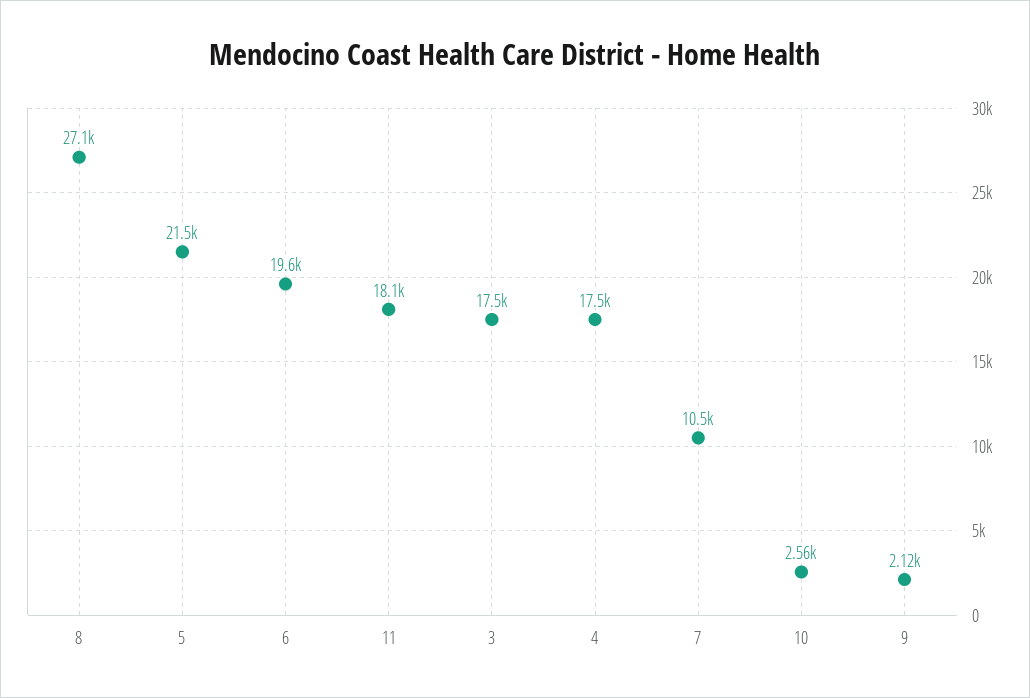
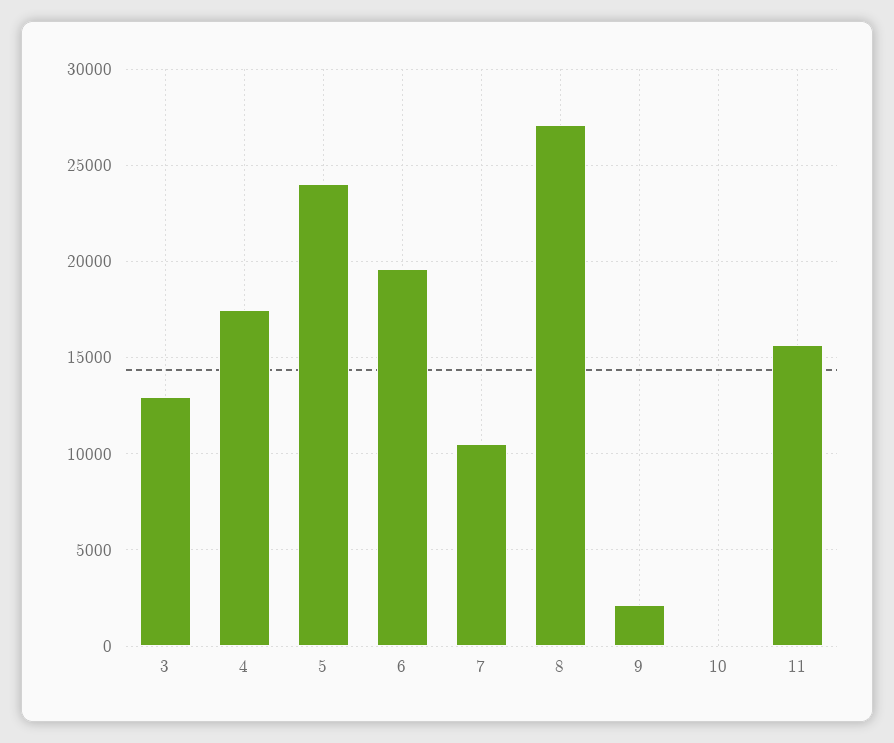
  {
    "8": 27100,
-   "5": 21500,
+   "5": 24000,
    "6": 19600,
-   "11": 18100,
+   "11": 15500,
-   "3": 17500,
+   "3": 13000,
    "4": 17500,
    "7": 10500,
-   "10": 2560,
+   "10": 0,
    "9": 2120
  }

